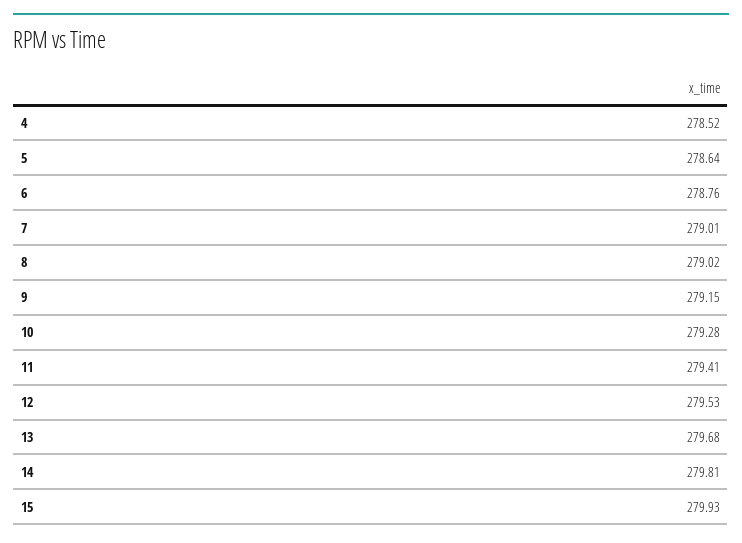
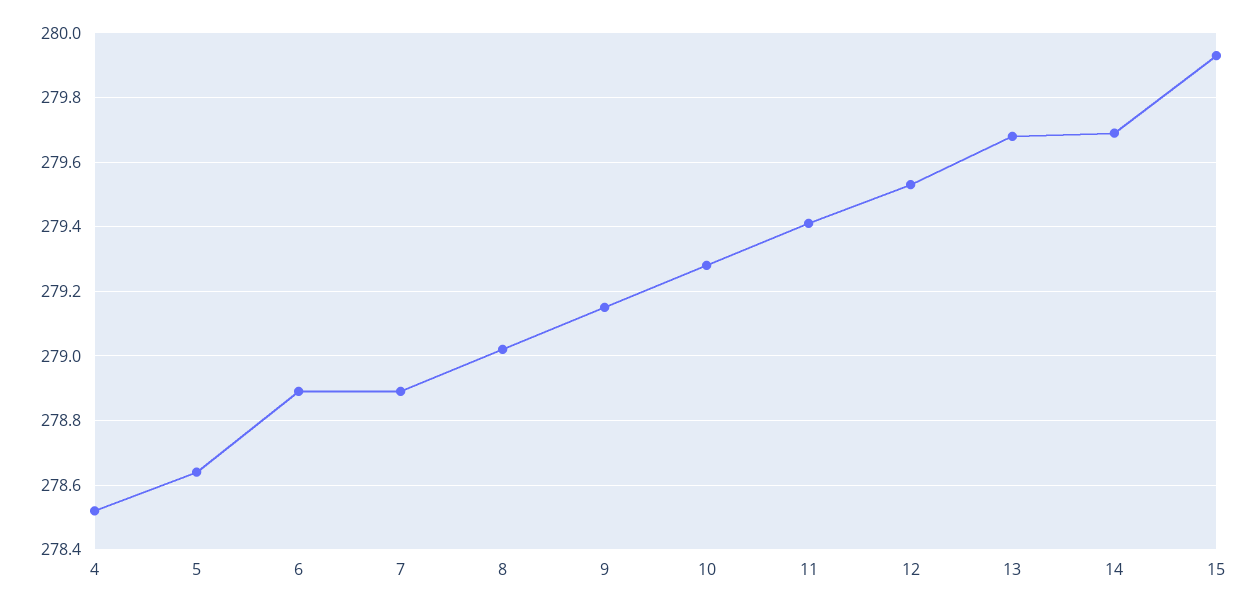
  {
    "4": 278.52,
    "5": 278.64,
-   "6": 278.76,
+   "6": 278.9,
-   "7": 279.01,
+   "7": 278.9,
    "8": 279.02,
    "9": 279.15,
    "10": 279.28,
    "11": 279.41,
    "12": 279.53,
    "13": 279.68,
-   "14": 279.81,
+   "14": 279.7,
    "15": 279.93
  }

